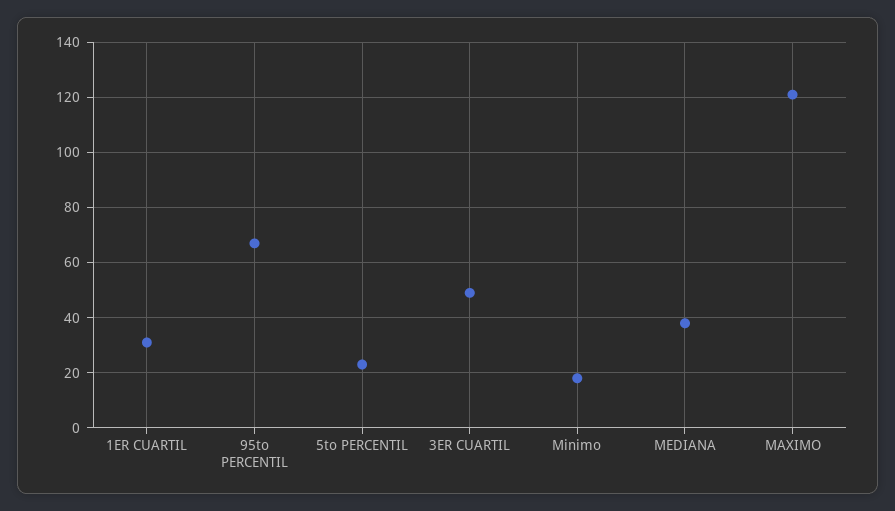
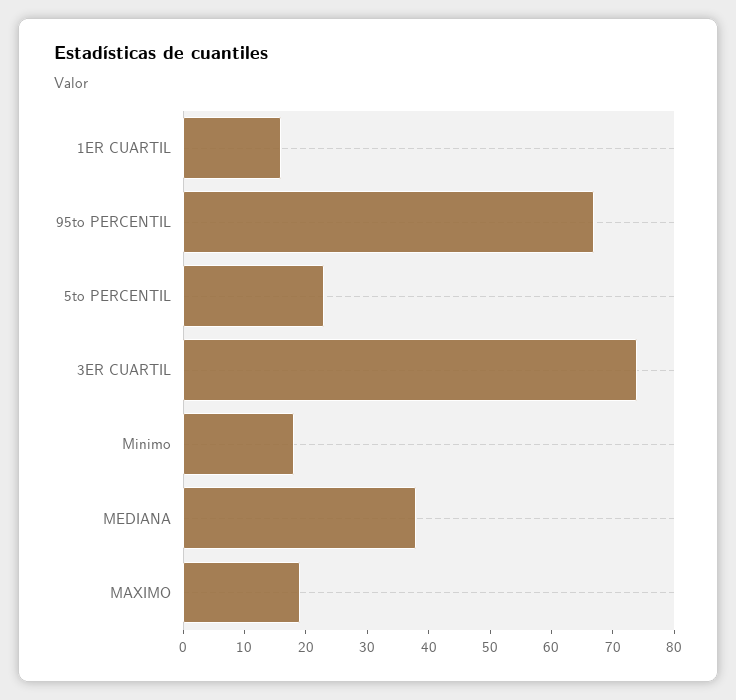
  {
-   "1ER CUARTIL": 30,
+   "1ER CUARTIL": 15,
    "95to PERCENTIL": 65,
    "5to PERCENTIL": 25,
-   "3ER CUARTIL": 50,
+   "3ER CUARTIL": 75,
    "Minimo": 20,
    "MEDIANA": 40,
-   "MAXIMO": 120
+   "MAXIMO": 20
  }

